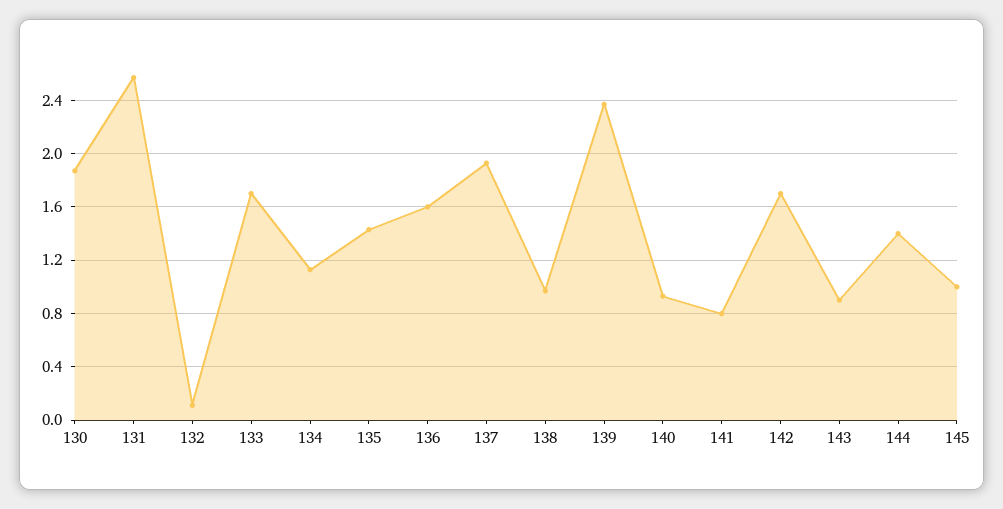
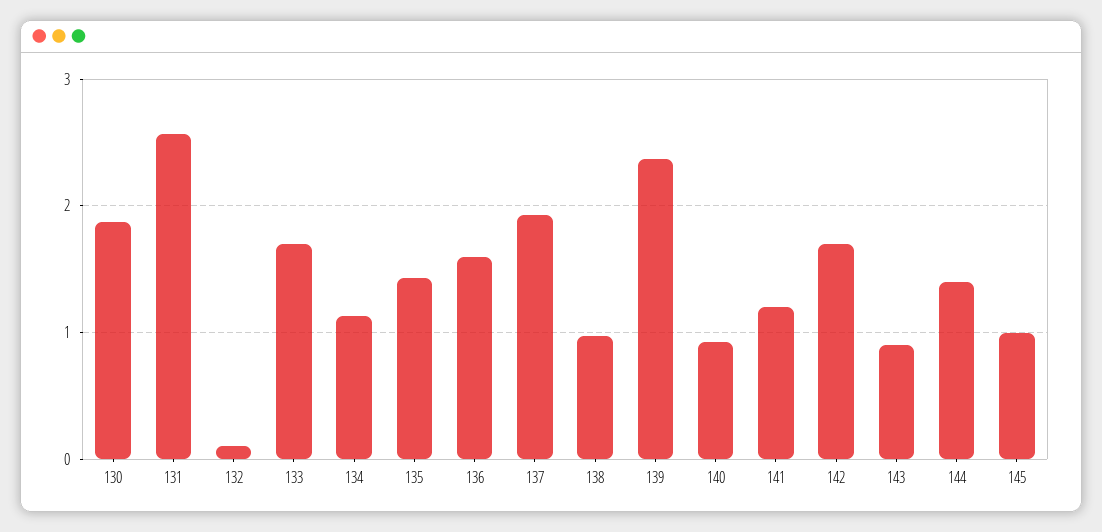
  {
    "130": 1.85,
    "131": 2.55,
    "132": 0.1,
    "133": 1.7,
    "134": 1.15,
    "135": 1.45,
    "136": 1.6,
    "137": 1.95,
    "138": 0.95,
    "139": 2.35,
    "140": 0.95,
-   "141": 0.8,
+   "141": 1.2,
    "142": 1.7,
    "143": 0.9,
    "144": 1.4,
    "145": 1
  }

